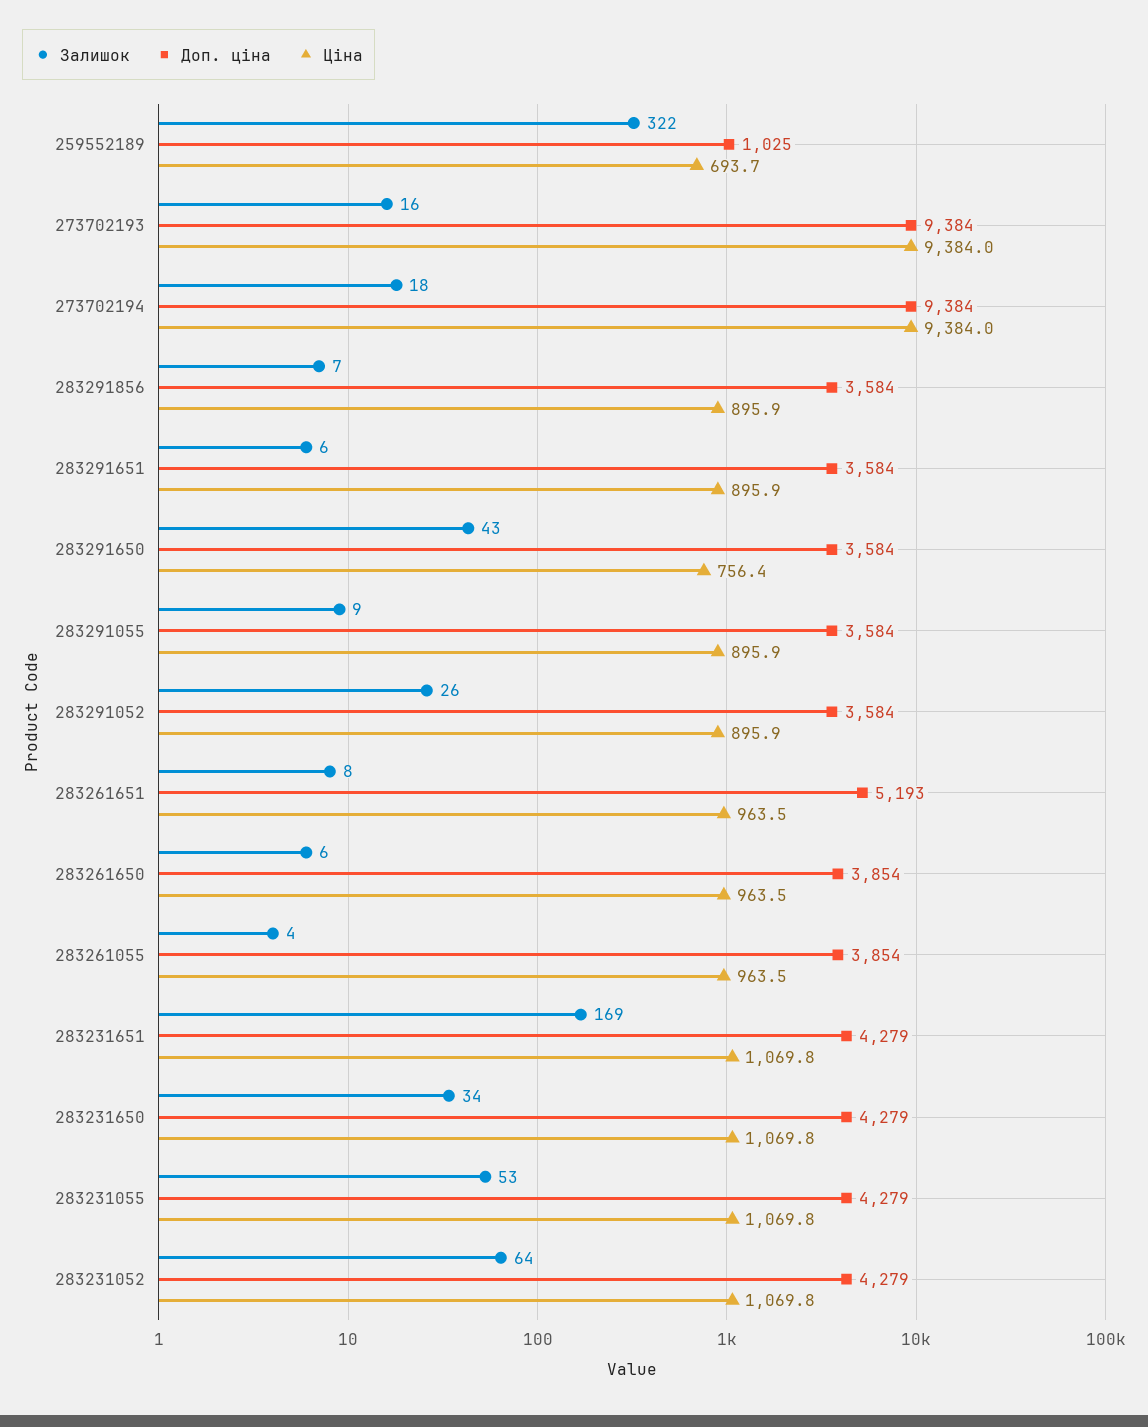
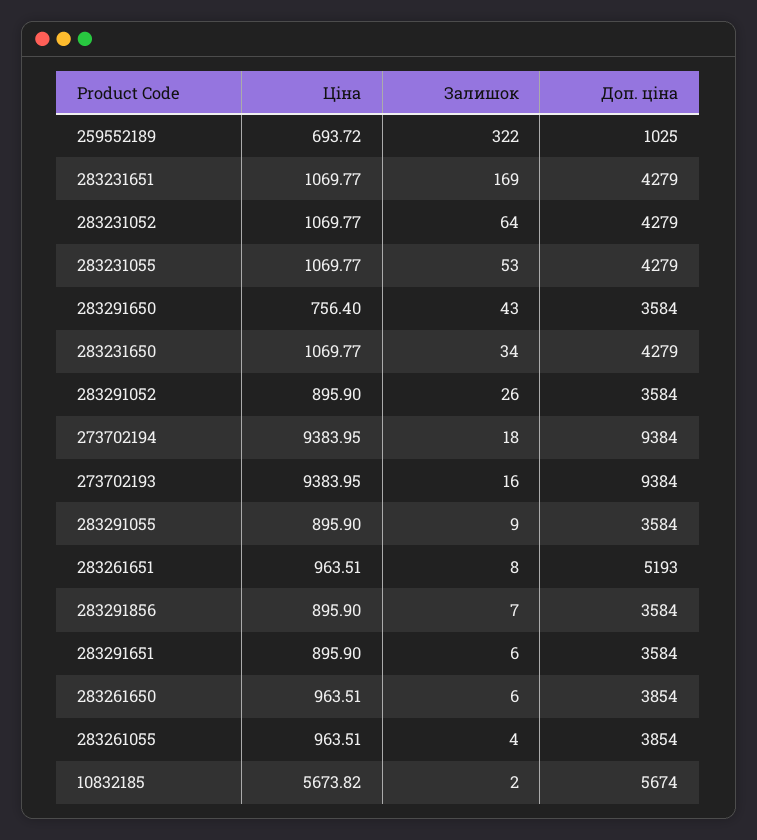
  {
    "Залишок": {
      "259552189": 322,
      "273702193": 16,
      "273702194": 18,
      "283291856": 7,
      "283291651": 6,
      "283291650": 43,
      "283291055": 9,
      "283291052": 26,
      "283261651": 8,
      "283261650": 6,
      "283261055": 4,
      "283231651": 169,
      "283231650": 34,
      "283231055": 53,
-     "283231052": 64
+     "283231052": 64,
+     "10832185": 2
    },
    "Доп. ціна": {
      "259552189": 1025,
      "273702193": 9384,
      "273702194": 9384,
      "283291856": 3584,
      "283291651": 3584,
      "283291650": 3584,
      "283291055": 3584,
      "283291052": 3584,
      "283261651": 5193,
      "283261650": 3854,
      "283261055": 3854,
      "283231651": 4279,
      "283231650": 4279,
      "283231055": 4279,
-     "283231052": 4279
+     "283231052": 4279,
+     "10832185": 5674
    },
    "Ціна": {
      "259552189": 693.72,
      "273702193": 9383.95,
      "273702194": 9383.95,
      "283291856": 895.9,
      "283291651": 895.9,
      "283291650": 756.4,
      "283291055": 895.9,
      "283291052": 895.9,
      "283261651": 963.51,
      "283261650": 963.51,
      "283261055": 963.51,
      "283231651": 1069.77,
      "283231650": 1069.77,
      "283231055": 1069.77,
-     "283231052": 1069.77
+     "283231052": 1069.77,
+     "10832185": 5673.82
    }
  }

